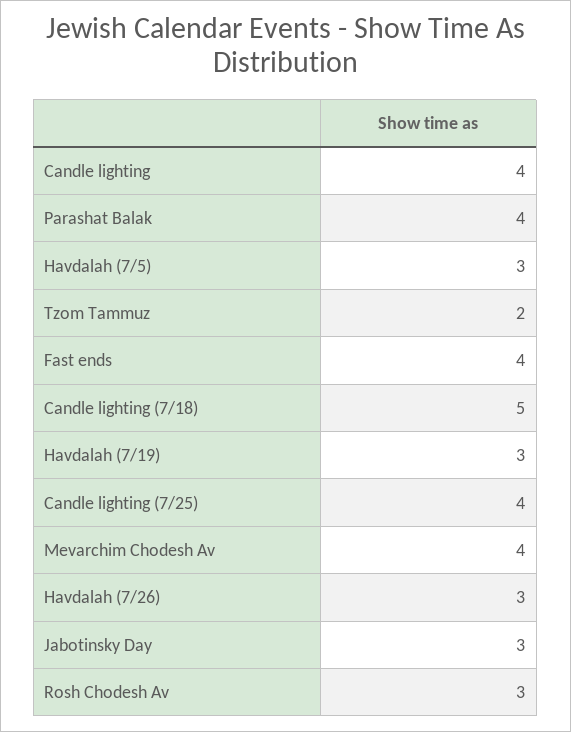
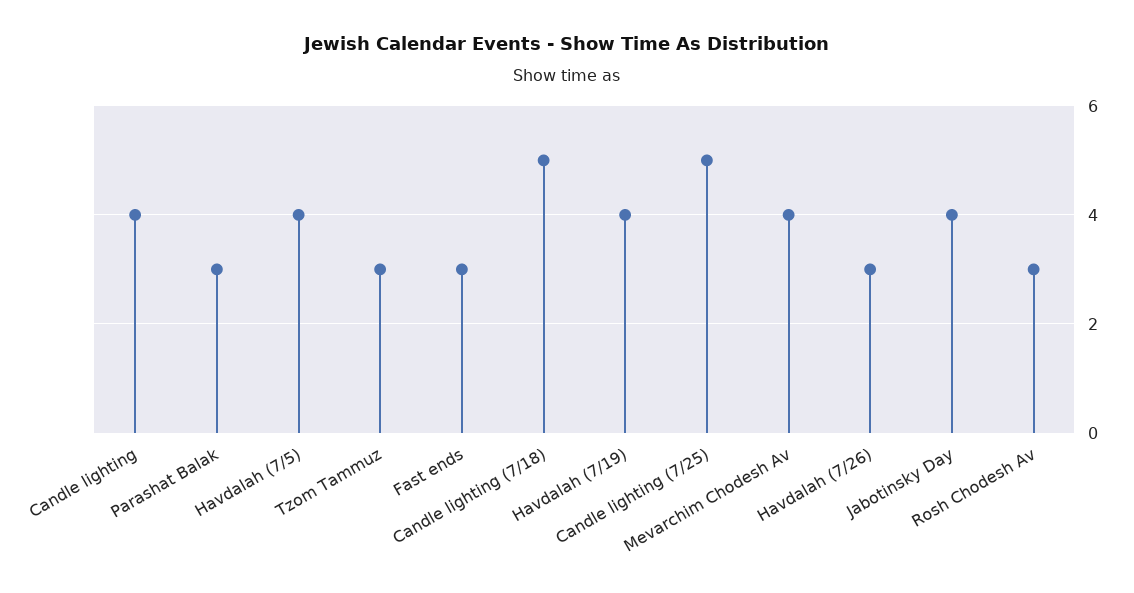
  {
    "Candle lighting": 4,
-   "Parashat Balak": 4,
+   "Parashat Balak": 3,
-   "Havdalah (7/5)": 3,
+   "Havdalah (7/5)": 4,
-   "Tzom Tammuz": 2,
+   "Tzom Tammuz": 3,
-   "Fast ends": 4,
+   "Fast ends": 3,
    "Candle lighting (7/18)": 5,
-   "Havdalah (7/19)": 3,
+   "Havdalah (7/19)": 4,
-   "Candle lighting (7/25)": 4,
+   "Candle lighting (7/25)": 5,
    "Mevarchim Chodesh Av": 4,
    "Havdalah (7/26)": 3,
-   "Jabotinsky Day": 3,
+   "Jabotinsky Day": 4,
    "Rosh Chodesh Av": 3
  }

